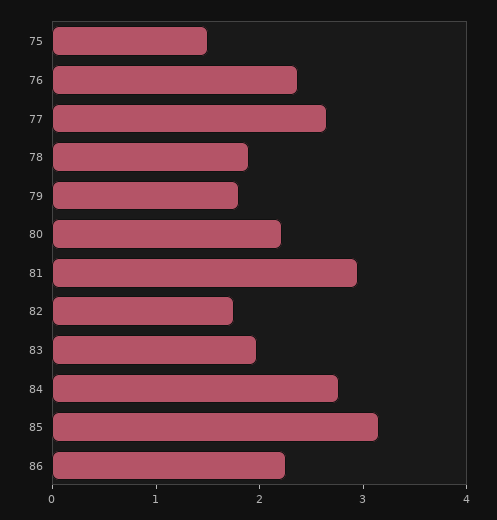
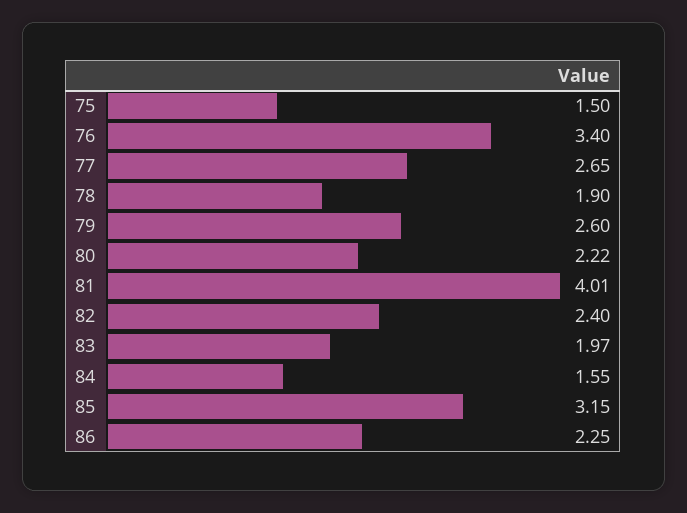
  {
    "75": 1.5,
-   "76": 2.4,
+   "76": 3.4,
    "77": 2.65,
    "78": 1.9,
-   "79": 1.8,
+   "79": 2.6,
    "80": 2.22,
-   "81": 3,
+   "81": 4.01,
-   "82": 1.8,
+   "82": 2.4,
    "83": 1.97,
-   "84": 2.8,
+   "84": 1.55,
    "85": 3.15,
    "86": 2.25
  }

